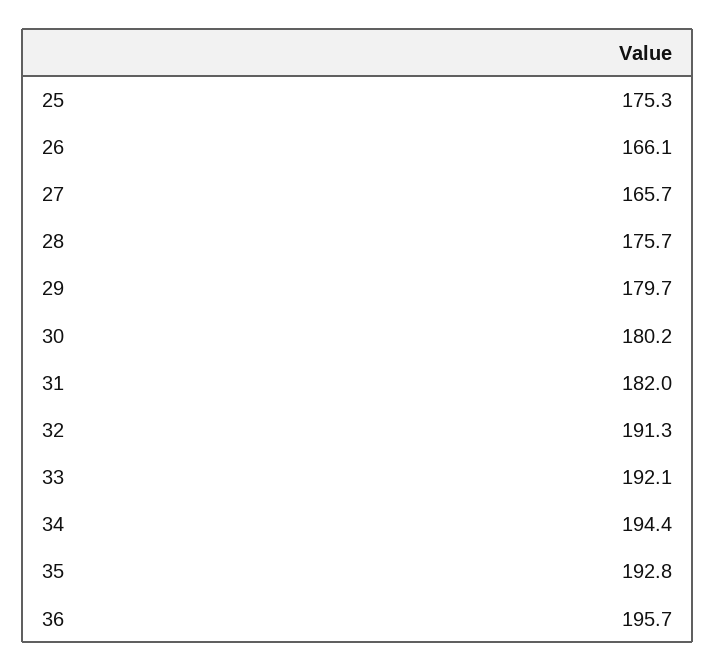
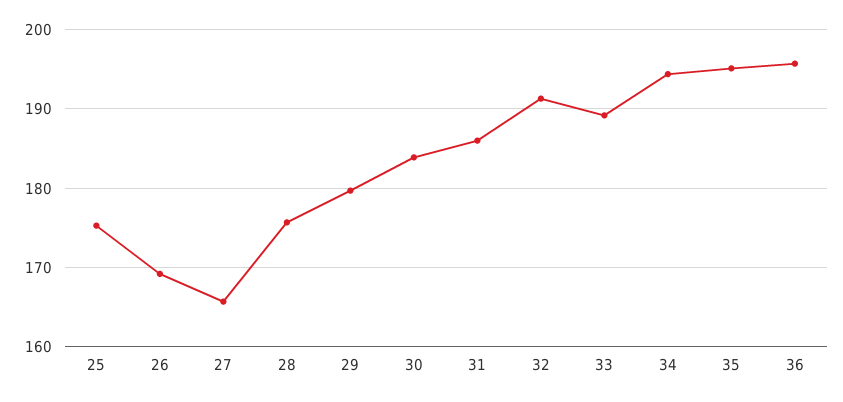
  {
    "25": 175.3,
-   "26": 166.1,
+   "26": 169,
    "27": 165.7,
    "28": 175.7,
    "29": 179.7,
-   "30": 180.2,
+   "30": 184,
-   "31": 182,
+   "31": 186,
    "32": 191.3,
-   "33": 192.1,
+   "33": 189,
    "34": 194.4,
-   "35": 192.8,
+   "35": 195,
    "36": 195.7
  }

